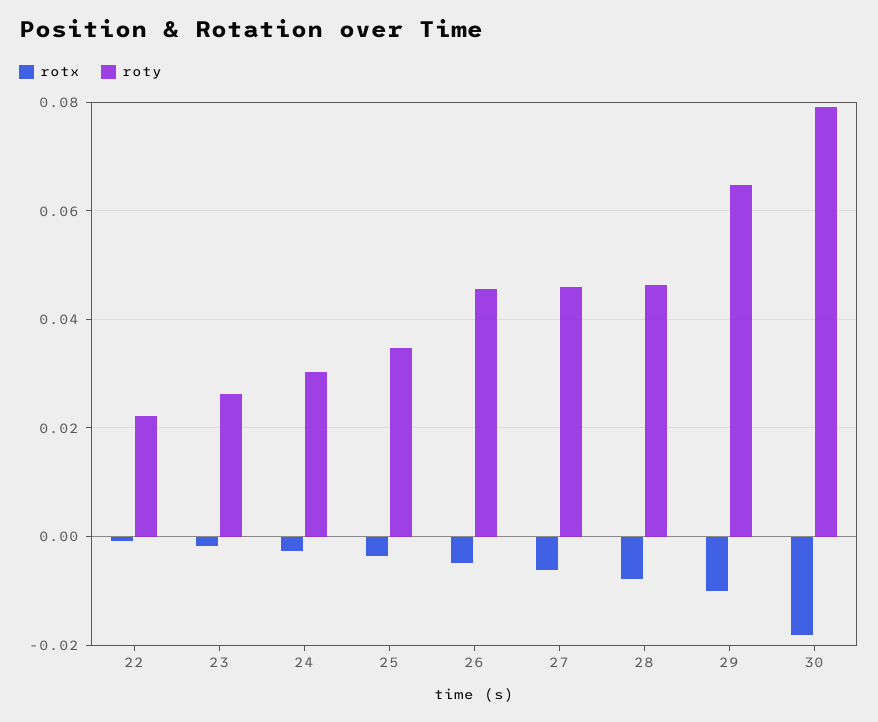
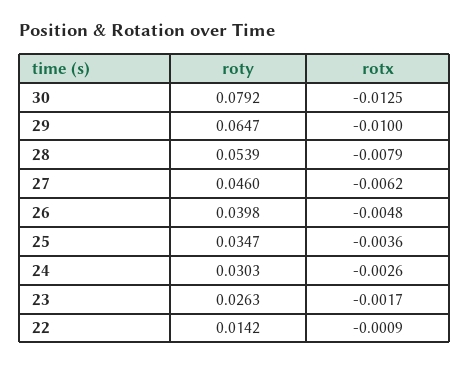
  {
    "rotx": {
      "22": -0.0009,
      "23": -0.0017,
      "24": -0.0026,
      "25": -0.0036,
      "26": -0.0048,
      "27": -0.0062,
      "28": -0.0079,
      "29": -0.01,
-     "30": -0.018
+     "30": -0.0125
    },
    "roty": {
-     "22": 0.022,
+     "22": 0.0142,
      "23": 0.0263,
      "24": 0.0303,
      "25": 0.0347,
-     "26": 0.046,
+     "26": 0.0398,
      "27": 0.046,
-     "28": 0.046,
+     "28": 0.0539,
      "29": 0.0647,
      "30": 0.0792
    }
  }

